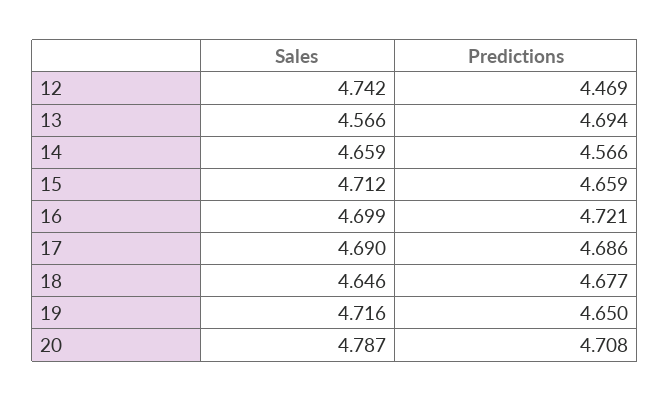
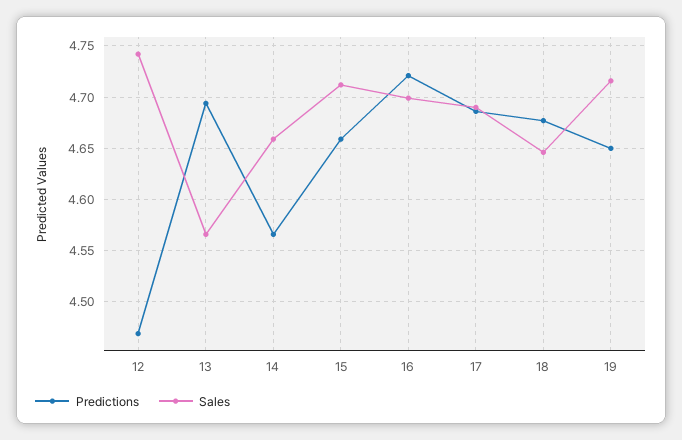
  {
    "Sales": {
      "12": 4.742,
      "13": 4.566,
      "14": 4.659,
      "15": 4.712,
      "16": 4.699,
      "17": 4.69,
      "18": 4.646,
-     "19": 4.716,
+     "19": 4.716
-     "20": 4.787
    },
    "Predictions": {
      "12": 4.469,
      "13": 4.694,
      "14": 4.566,
      "15": 4.659,
      "16": 4.721,
      "17": 4.686,
      "18": 4.677,
-     "19": 4.65,
+     "19": 4.65
-     "20": 4.708
    }
  }

